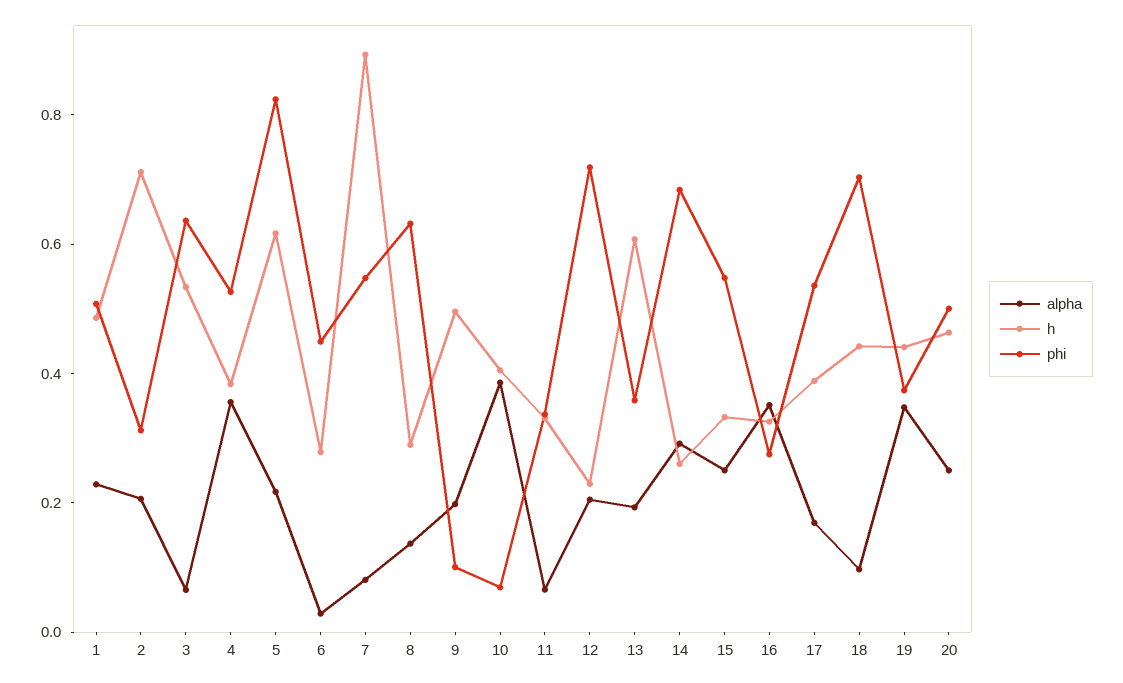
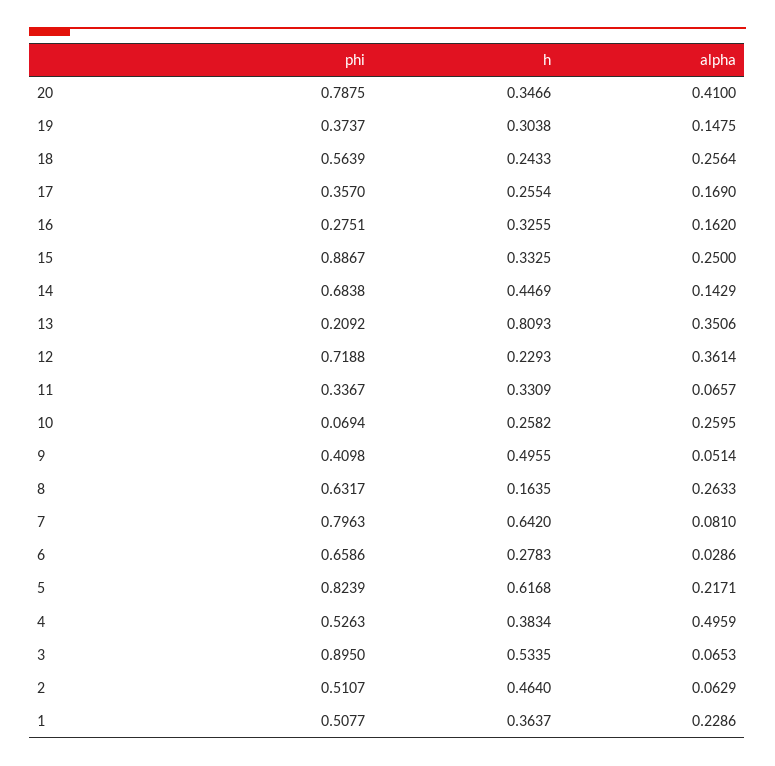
  {
    "alpha": {
      "1": 0.2286,
-     "2": 0.2,
+     "2": 0.0629,
      "3": 0.0653,
-     "4": 0.35,
+     "4": 0.4959,
      "5": 0.2171,
      "6": 0.0286,
      "7": 0.081,
-     "8": 0.15,
+     "8": 0.2633,
-     "9": 0.2,
+     "9": 0.0514,
-     "10": 0.4,
+     "10": 0.2595,
      "11": 0.0657,
-     "12": 0.2,
+     "12": 0.3614,
-     "13": 0.2,
+     "13": 0.3506,
-     "14": 0.3,
+     "14": 0.1429,
      "15": 0.25,
-     "16": 0.35,
+     "16": 0.162,
      "17": 0.169,
-     "18": 0.1,
+     "18": 0.2564,
-     "19": 0.35,
+     "19": 0.1475,
-     "20": 0.25
+     "20": 0.41
    },
    "h": {
-     "1": 0.5,
+     "1": 0.3637,
-     "2": 0.7,
+     "2": 0.464,
      "3": 0.5335,
      "4": 0.3834,
      "5": 0.6168,
      "6": 0.2783,
-     "7": 0.9,
+     "7": 0.642,
-     "8": 0.3,
+     "8": 0.1635,
      "9": 0.4955,
-     "10": 0.4,
+     "10": 0.2582,
      "11": 0.3309,
      "12": 0.2293,
-     "13": 0.6,
+     "13": 0.8093,
-     "14": 0.25,
+     "14": 0.4469,
      "15": 0.3325,
      "16": 0.3255,
-     "17": 0.4,
+     "17": 0.2554,
-     "18": 0.45,
+     "18": 0.2433,
-     "19": 0.45,
+     "19": 0.3038,
-     "20": 0.45
+     "20": 0.3466
    },
    "phi": {
      "1": 0.5077,
-     "2": 0.3,
+     "2": 0.5107,
-     "3": 0.65,
+     "3": 0.895,
      "4": 0.5263,
      "5": 0.8239,
-     "6": 0.45,
+     "6": 0.6586,
-     "7": 0.55,
+     "7": 0.7963,
      "8": 0.6317,
-     "9": 0.1,
+     "9": 0.4098,
      "10": 0.0694,
      "11": 0.3367,
      "12": 0.7188,
-     "13": 0.35,
+     "13": 0.2092,
      "14": 0.6838,
-     "15": 0.55,
+     "15": 0.8867,
      "16": 0.2751,
-     "17": 0.55,
+     "17": 0.357,
-     "18": 0.7,
+     "18": 0.5639,
      "19": 0.3737,
-     "20": 0.5
+     "20": 0.7875
    }
  }

